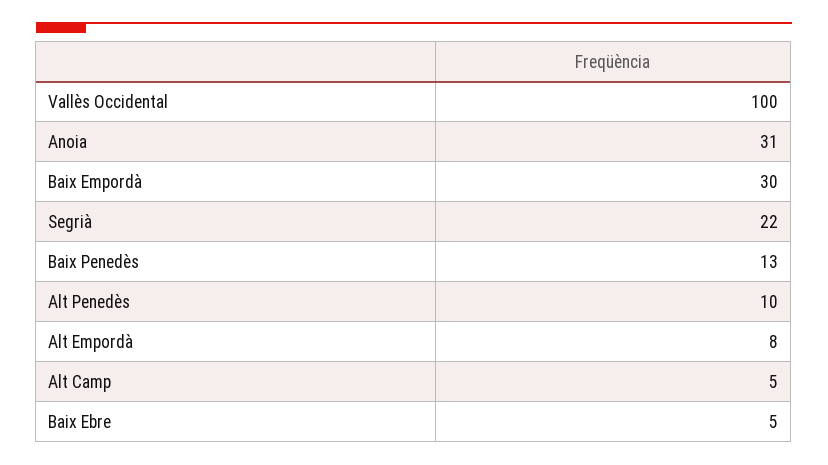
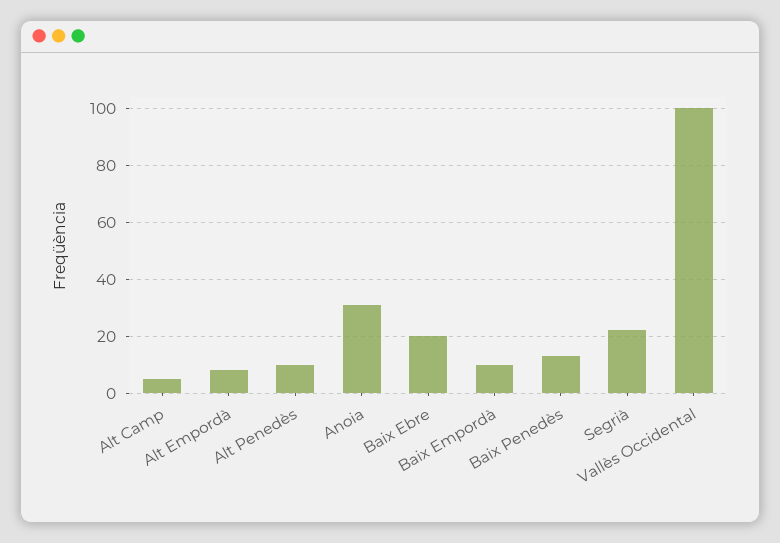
  {
    "Vallès Occidental": 100,
    "Anoia": 31,
-   "Baix Empordà": 30,
+   "Baix Empordà": 10,
    "Segrià": 22,
    "Baix Penedès": 13,
    "Alt Penedès": 10,
    "Alt Empordà": 8,
    "Alt Camp": 5,
-   "Baix Ebre": 5
+   "Baix Ebre": 20
  }

